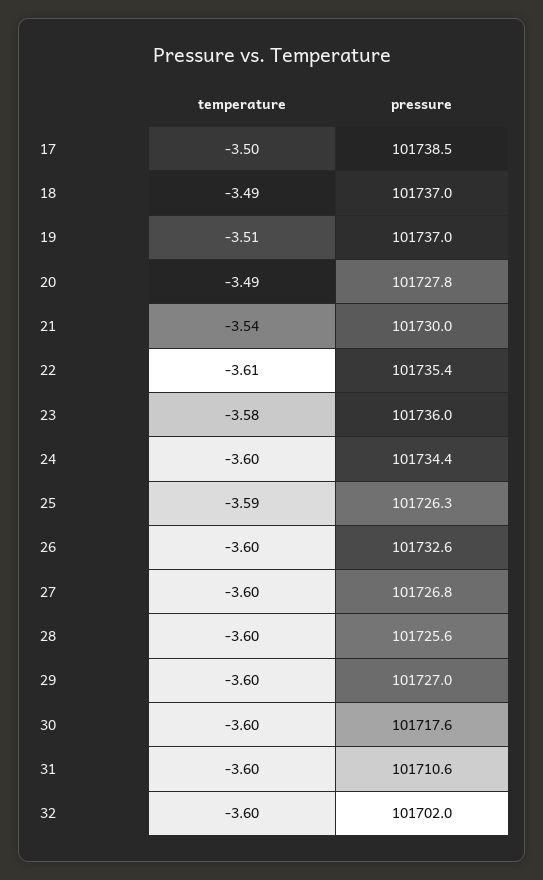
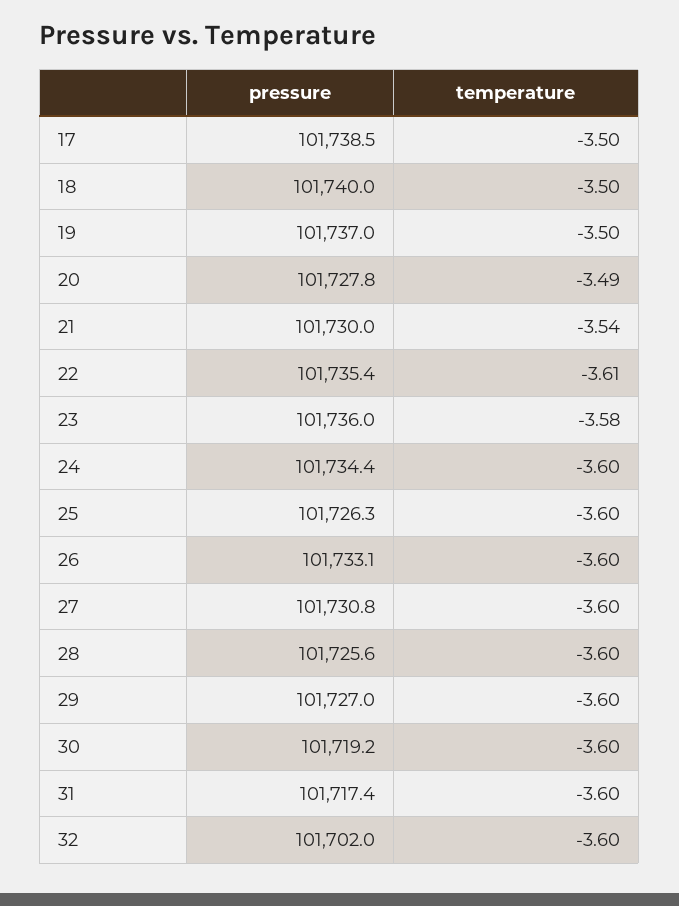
  {
    "temperature": {
      "17": -3.5,
-     "18": -3.49,
+     "18": -3.5,
-     "19": -3.51,
+     "19": -3.5,
      "20": -3.49,
      "21": -3.54,
      "22": -3.61,
      "23": -3.58,
      "24": -3.6,
-     "25": -3.59,
+     "25": -3.6,
      "26": -3.6,
      "27": -3.6,
      "28": -3.6,
      "29": -3.6,
      "30": -3.6,
      "31": -3.6,
      "32": -3.6
    },
    "pressure": {
      "17": 101738.5,
-     "18": 101737,
+     "18": 101740,
      "19": 101737,
      "20": 101727.8,
      "21": 101730,
      "22": 101735.4,
      "23": 101736,
      "24": 101734.4,
      "25": 101726.3,
-     "26": 101732.6,
+     "26": 101733.1,
-     "27": 101726.8,
+     "27": 101730.8,
      "28": 101725.6,
      "29": 101727,
-     "30": 101717.6,
+     "30": 101719.2,
-     "31": 101710.6,
+     "31": 101717.4,
      "32": 101702
    }
  }

